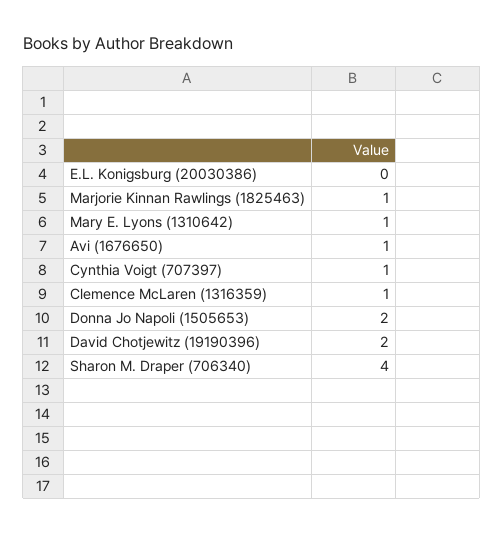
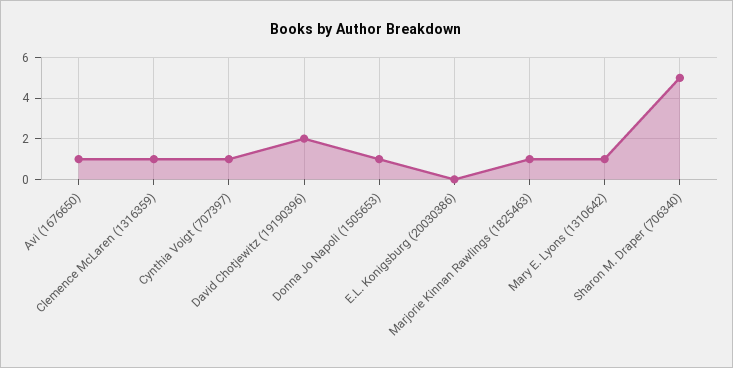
  {
    "E.L. Konigsburg (20030386)": 0,
    "Marjorie Kinnan Rawlings (1825463)": 1,
    "Mary E. Lyons (1310642)": 1,
    "Avi (1676650)": 1,
    "Cynthia Voigt (707397)": 1,
    "Clemence McLaren (1316359)": 1,
-   "Donna Jo Napoli (1505653)": 2,
+   "Donna Jo Napoli (1505653)": 1,
    "David Chotjewitz (19190396)": 2,
-   "Sharon M. Draper (706340)": 4
+   "Sharon M. Draper (706340)": 5
  }

